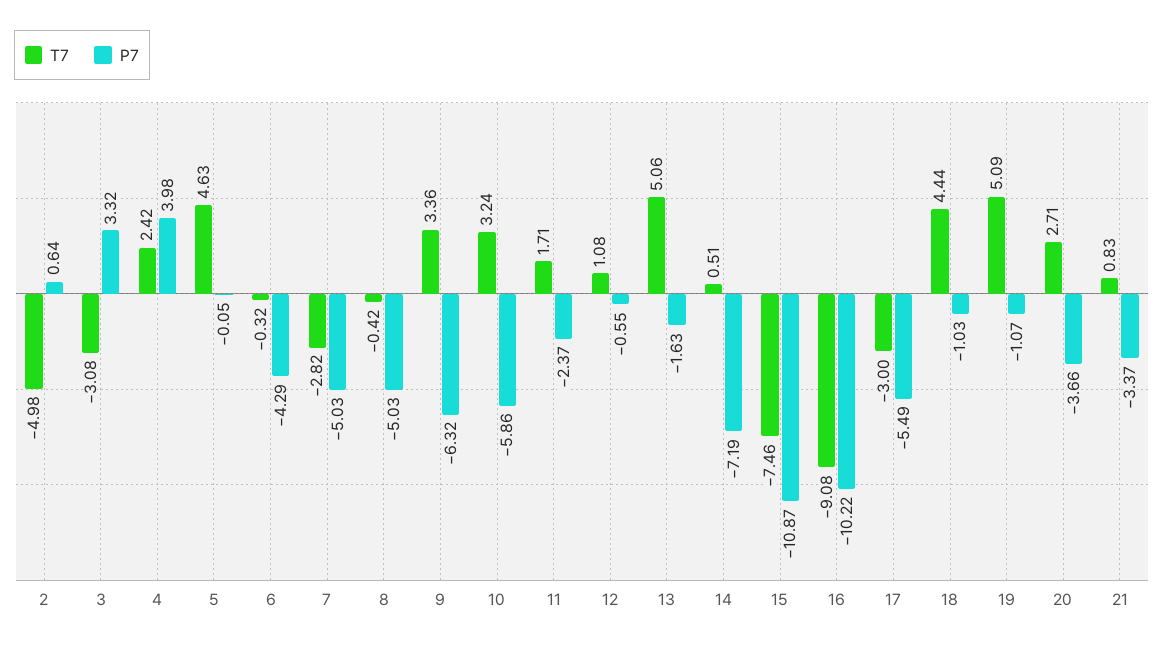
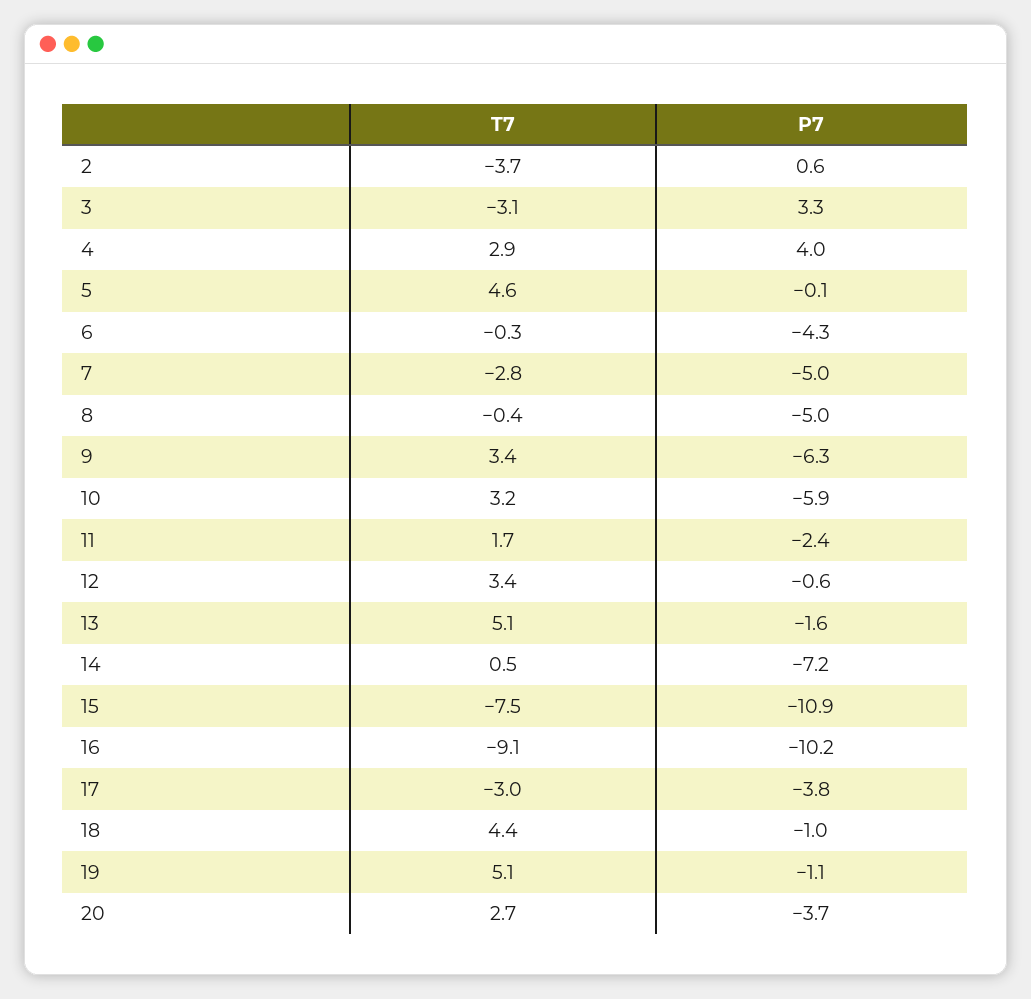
  {
    "T7": {
-     "2": -4.98,
+     "2": -3.7,
      "3": -3.08,
-     "4": 2.42,
+     "4": 2.9,
      "5": 4.63,
      "6": -0.32,
      "7": -2.82,
      "8": -0.42,
      "9": 3.36,
      "10": 3.24,
      "11": 1.71,
-     "12": 1.08,
+     "12": 3.4,
      "13": 5.06,
      "14": 0.51,
      "15": -7.46,
      "16": -9.08,
      "17": -3,
      "18": 4.44,
      "19": 5.09,
-     "20": 2.71,
+     "20": 2.71
-     "21": 0.83
    },
    "P7": {
      "2": 0.64,
      "3": 3.32,
      "4": 3.98,
      "5": -0.05,
      "6": -4.29,
      "7": -5.03,
      "8": -5.03,
      "9": -6.32,
      "10": -5.86,
      "11": -2.37,
      "12": -0.55,
      "13": -1.63,
      "14": -7.19,
      "15": -10.87,
      "16": -10.22,
-     "17": -5.49,
+     "17": -3.8,
      "18": -1.03,
      "19": -1.07,
-     "20": -3.66,
+     "20": -3.66
-     "21": -3.37
    }
  }

